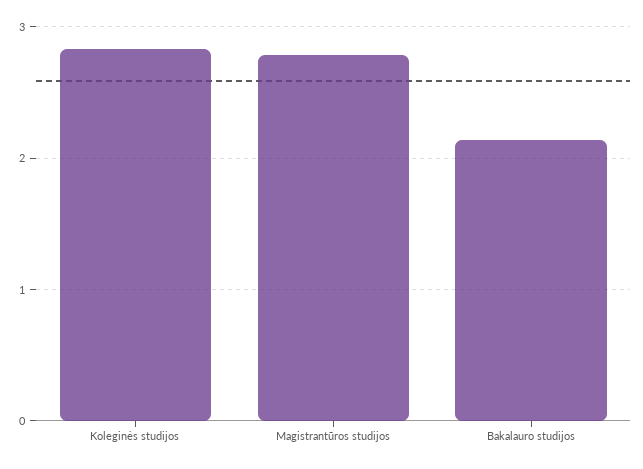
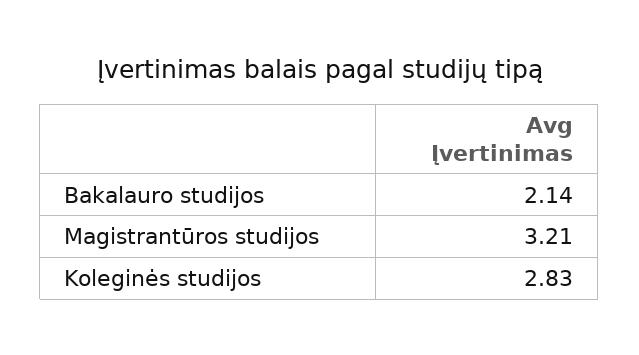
  {
    "Koleginės studijos": 2.83,
-   "Magistrantūros studijos": 2.8,
+   "Magistrantūros studijos": 3.21,
    "Bakalauro studijos": 2.14
  }

